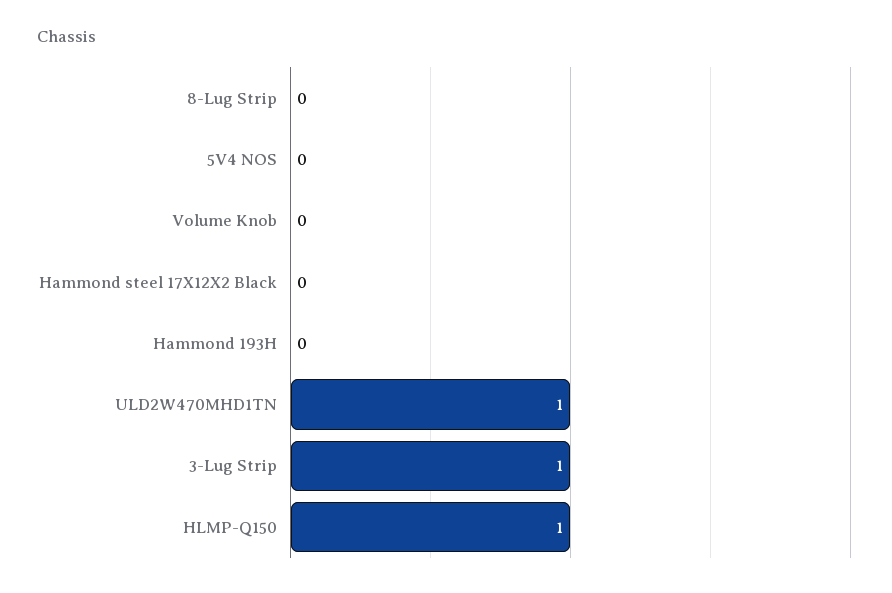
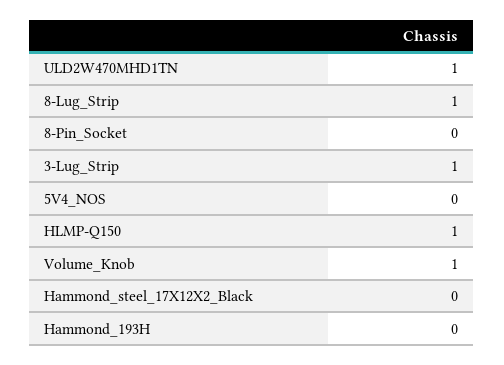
  {
-   "8-Lug Strip": 0,
+   "8-Lug Strip": 1,
    "5V4 NOS": 0,
-   "Volume Knob": 0,
+   "Volume Knob": 1,
    "Hammond steel 17X12X2 Black": 0,
    "Hammond 193H": 0,
    "ULD2W470MHD1TN": 1,
    "3-Lug Strip": 1,
-   "HLMP-Q150": 1
+   "HLMP-Q150": 1,
+   "8-Pin_Socket": 0
  }

